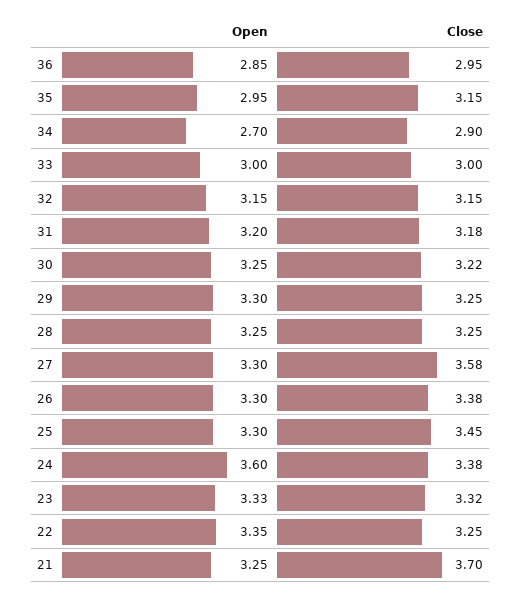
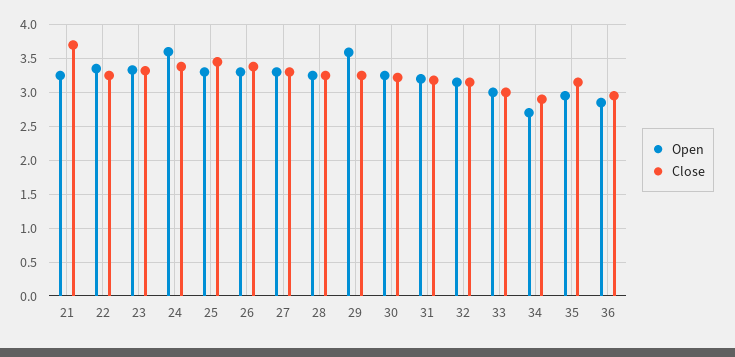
  {
    "Open": {
      "36": 2.85,
      "35": 2.95,
      "34": 2.7,
      "33": 3,
      "32": 3.15,
      "31": 3.2,
      "30": 3.25,
-     "29": 3.3,
+     "29": 3.6,
      "28": 3.25,
      "27": 3.3,
      "26": 3.3,
      "25": 3.3,
      "24": 3.6,
      "23": 3.33,
      "22": 3.35,
      "21": 3.25
    },
    "Close": {
      "36": 2.95,
      "35": 3.15,
      "34": 2.9,
      "33": 3,
      "32": 3.15,
      "31": 3.18,
      "30": 3.22,
      "29": 3.25,
      "28": 3.25,
-     "27": 3.58,
+     "27": 3.3,
      "26": 3.38,
      "25": 3.45,
      "24": 3.38,
      "23": 3.32,
      "22": 3.25,
      "21": 3.7
    }
  }

